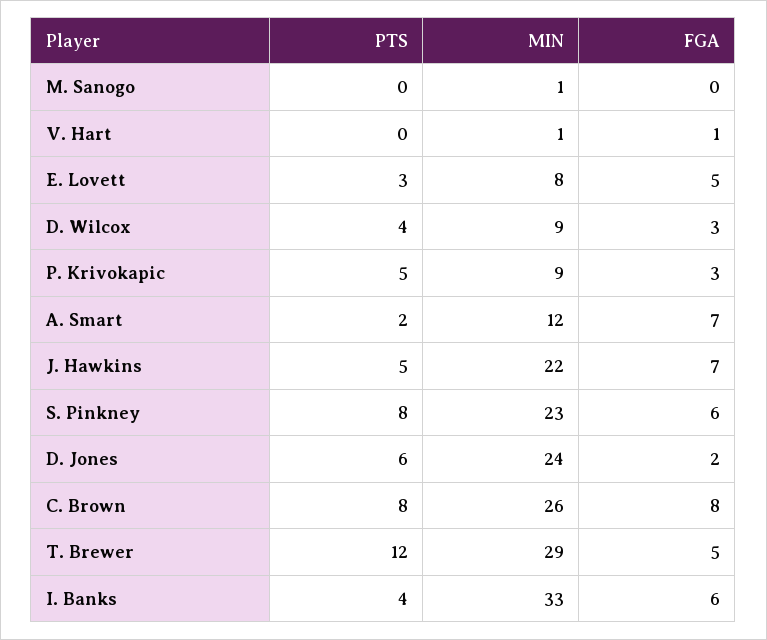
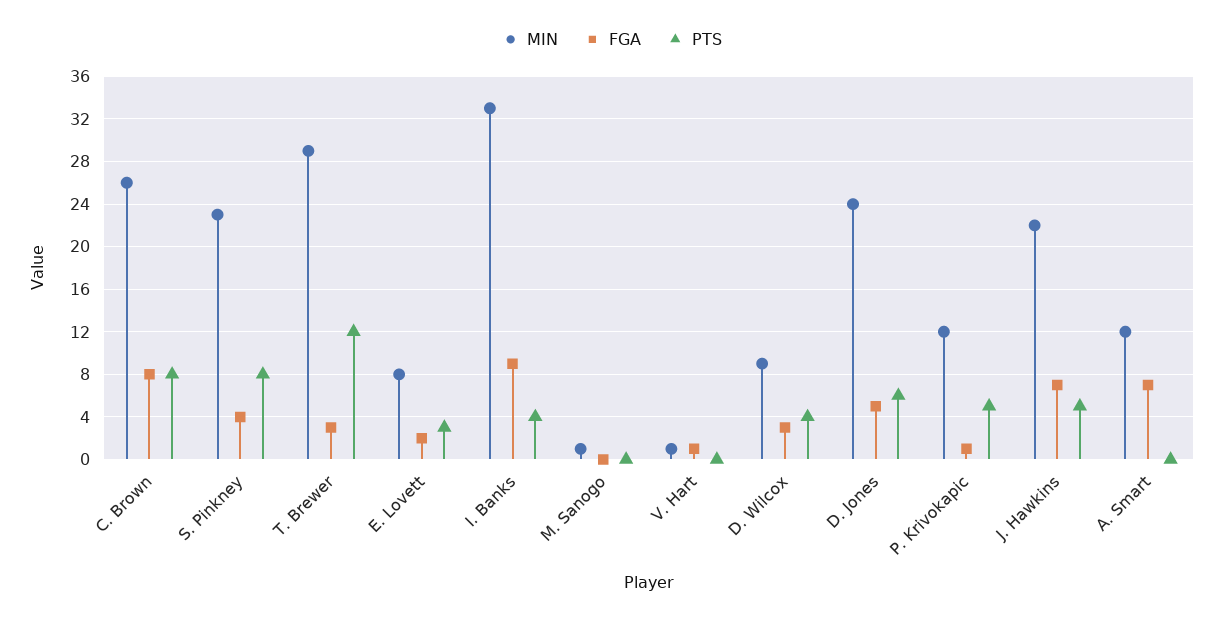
  {
    "PTS": {
      "M. Sanogo": 0,
      "V. Hart": 0,
      "E. Lovett": 3,
      "D. Wilcox": 4,
      "P. Krivokapic": 5,
-     "A. Smart": 2,
+     "A. Smart": 0,
      "J. Hawkins": 5,
      "S. Pinkney": 8,
      "D. Jones": 6,
      "C. Brown": 8,
      "T. Brewer": 12,
      "I. Banks": 4
    },
    "MIN": {
      "M. Sanogo": 1,
      "V. Hart": 1,
      "E. Lovett": 8,
      "D. Wilcox": 9,
-     "P. Krivokapic": 9,
+     "P. Krivokapic": 12,
      "A. Smart": 12,
      "J. Hawkins": 22,
      "S. Pinkney": 23,
      "D. Jones": 24,
      "C. Brown": 26,
      "T. Brewer": 29,
      "I. Banks": 33
    },
    "FGA": {
      "M. Sanogo": 0,
      "V. Hart": 1,
-     "E. Lovett": 5,
+     "E. Lovett": 2,
      "D. Wilcox": 3,
-     "P. Krivokapic": 3,
+     "P. Krivokapic": 1,
      "A. Smart": 7,
      "J. Hawkins": 7,
-     "S. Pinkney": 6,
+     "S. Pinkney": 4,
-     "D. Jones": 2,
+     "D. Jones": 5,
      "C. Brown": 8,
-     "T. Brewer": 5,
+     "T. Brewer": 3,
-     "I. Banks": 6
+     "I. Banks": 9
    }
  }

